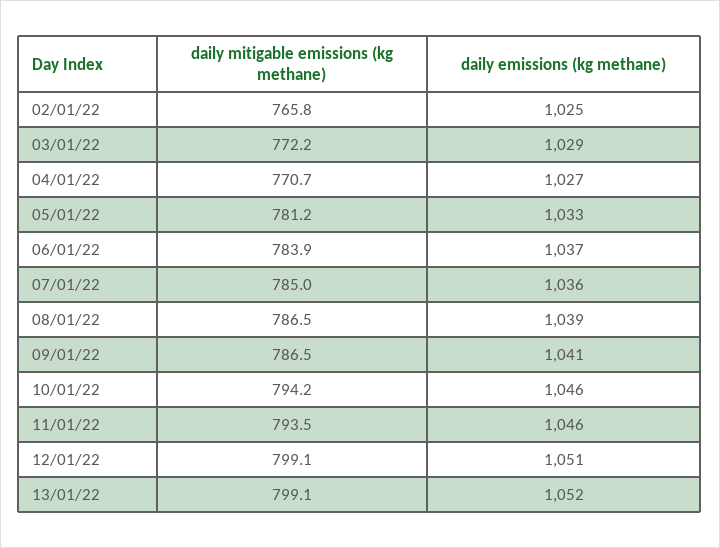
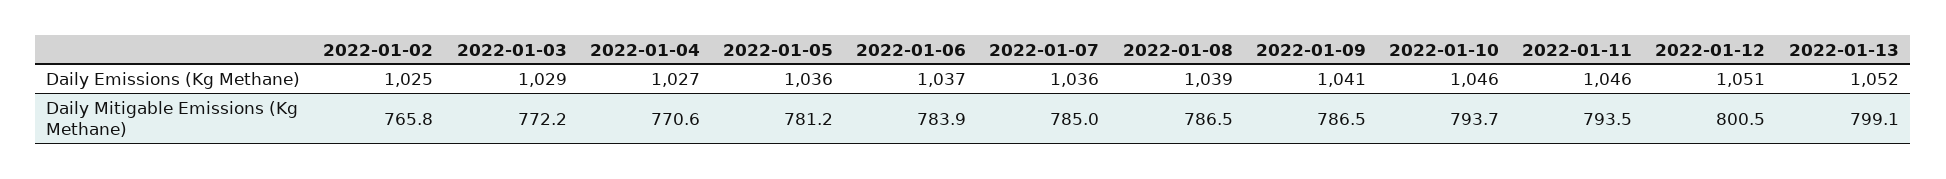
  {
    "daily mitigable emissions (kg methane)": {
      "02/01/22": 765.8,
      "03/01/22": 772.2,
-     "04/01/22": 770.7,
+     "04/01/22": 770.6,
      "05/01/22": 781.2,
      "06/01/22": 783.9,
      "07/01/22": 785,
      "08/01/22": 786.5,
      "09/01/22": 786.5,
-     "10/01/22": 794.2,
+     "10/01/22": 793.7,
      "11/01/22": 793.5,
-     "12/01/22": 799.1,
+     "12/01/22": 800.5,
      "13/01/22": 799.1
    },
    "daily emissions (kg methane)": {
      "02/01/22": 1025,
      "03/01/22": 1029,
      "04/01/22": 1027,
-     "05/01/22": 1033,
+     "05/01/22": 1036,
      "06/01/22": 1037,
      "07/01/22": 1036,
      "08/01/22": 1039,
      "09/01/22": 1041,
      "10/01/22": 1046,
      "11/01/22": 1046,
      "12/01/22": 1051,
      "13/01/22": 1052
    }
  }

